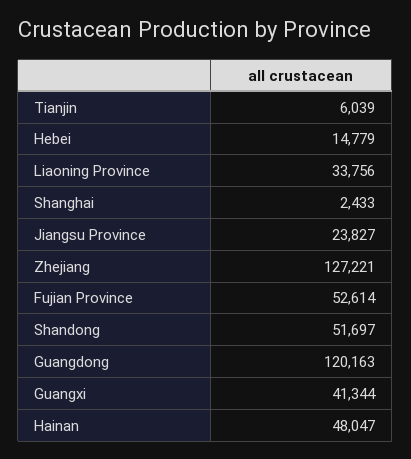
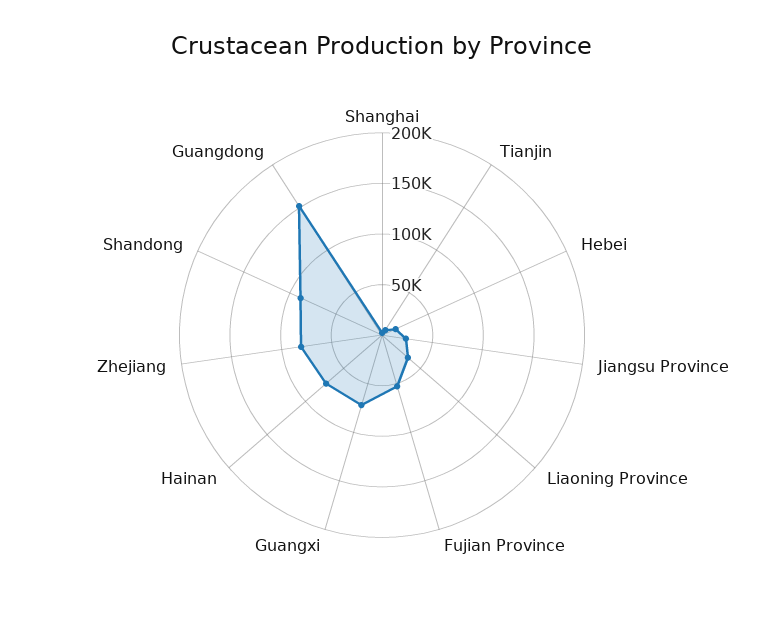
  {
    "Tianjin": 6039,
    "Hebei": 14779,
    "Liaoning Province": 33756,
    "Shanghai": 2433,
    "Jiangsu Province": 23827,
-   "Zhejiang": 127221,
+   "Zhejiang": 80000,
    "Fujian Province": 52614,
-   "Shandong": 51697,
+   "Shandong": 90000,
-   "Guangdong": 120163,
+   "Guangdong": 150000,
-   "Guangxi": 41344,
+   "Guangxi": 70000,
-   "Hainan": 48047
+   "Hainan": 70000
  }

